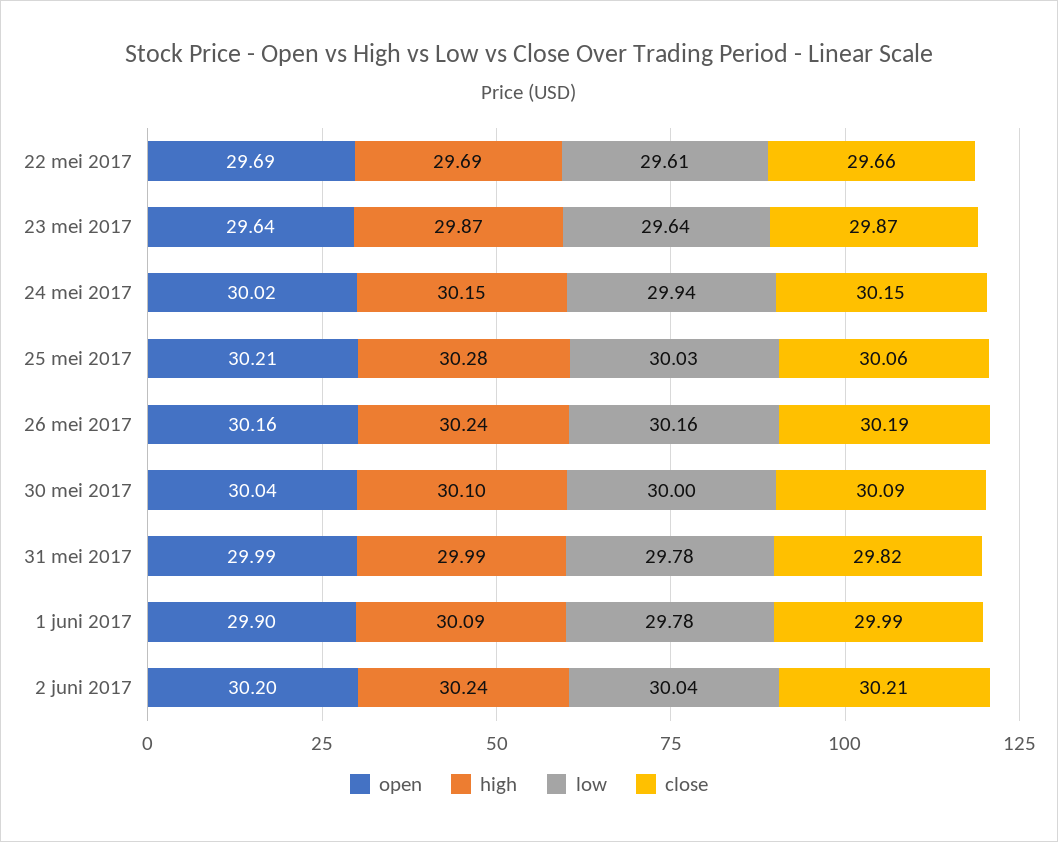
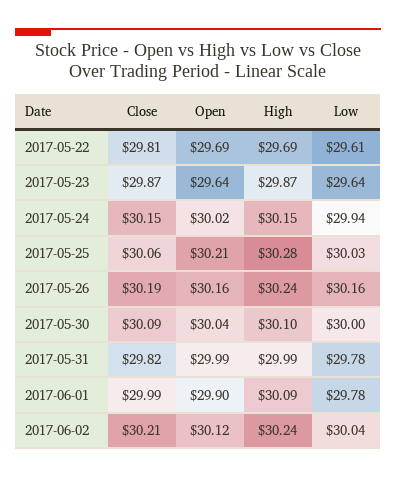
  {
    "open": {
      "22 mei 2017": 29.69,
      "23 mei 2017": 29.64,
      "24 mei 2017": 30.02,
      "25 mei 2017": 30.21,
      "26 mei 2017": 30.16,
      "30 mei 2017": 30.04,
      "31 mei 2017": 29.99,
      "1 juni 2017": 29.9,
-     "2 juni 2017": 30.2
+     "2 juni 2017": 30.12
    },
    "high": {
      "22 mei 2017": 29.69,
      "23 mei 2017": 29.87,
      "24 mei 2017": 30.15,
      "25 mei 2017": 30.28,
      "26 mei 2017": 30.24,
      "30 mei 2017": 30.1,
      "31 mei 2017": 29.99,
      "1 juni 2017": 30.09,
      "2 juni 2017": 30.24
    },
    "low": {
      "22 mei 2017": 29.61,
      "23 mei 2017": 29.64,
      "24 mei 2017": 29.94,
      "25 mei 2017": 30.03,
      "26 mei 2017": 30.16,
      "30 mei 2017": 30,
      "31 mei 2017": 29.78,
      "1 juni 2017": 29.78,
      "2 juni 2017": 30.04
    },
    "close": {
-     "22 mei 2017": 29.66,
+     "22 mei 2017": 29.81,
      "23 mei 2017": 29.87,
      "24 mei 2017": 30.15,
      "25 mei 2017": 30.06,
      "26 mei 2017": 30.19,
      "30 mei 2017": 30.09,
      "31 mei 2017": 29.82,
      "1 juni 2017": 29.99,
      "2 juni 2017": 30.21
    }
  }

